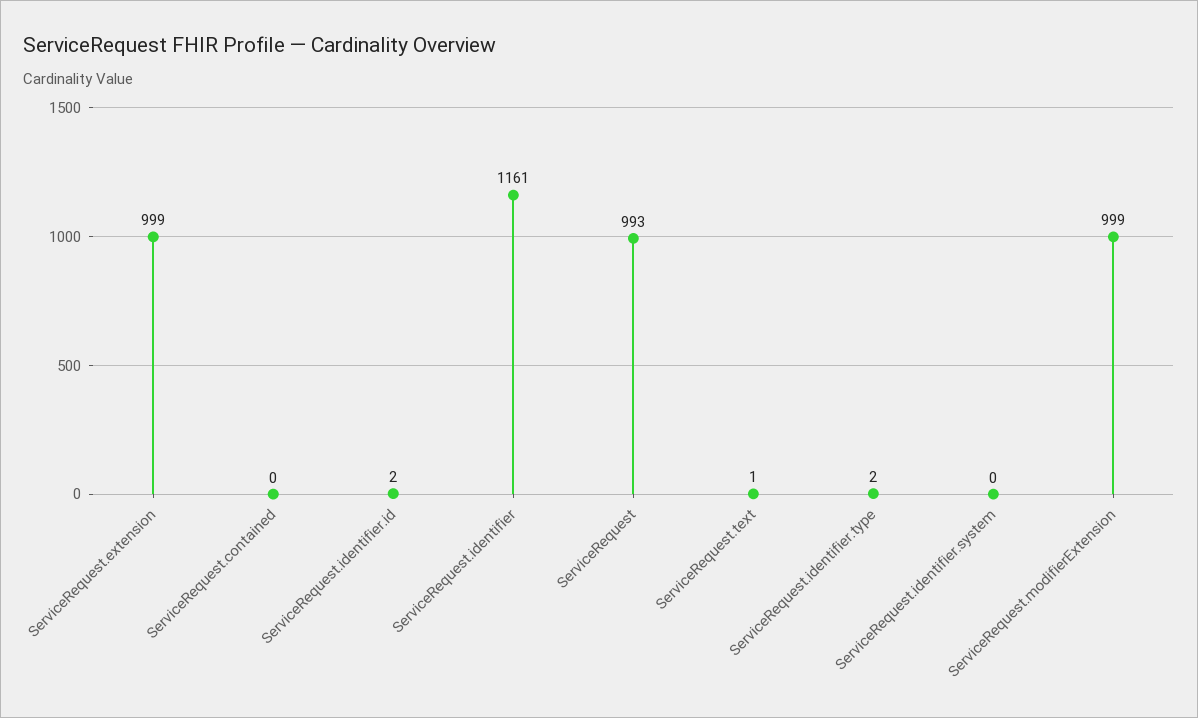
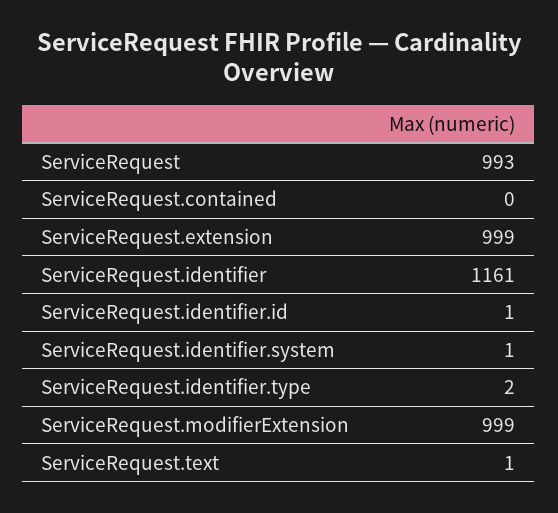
  {
    "ServiceRequest.extension": 999,
    "ServiceRequest.contained": 0,
-   "ServiceRequest.identifier.id": 2,
+   "ServiceRequest.identifier.id": 1,
    "ServiceRequest.identifier": 1161,
    "ServiceRequest": 993,
    "ServiceRequest.text": 1,
    "ServiceRequest.identifier.type": 2,
-   "ServiceRequest.identifier.system": 0,
+   "ServiceRequest.identifier.system": 1,
    "ServiceRequest.modifierExtension": 999
  }

